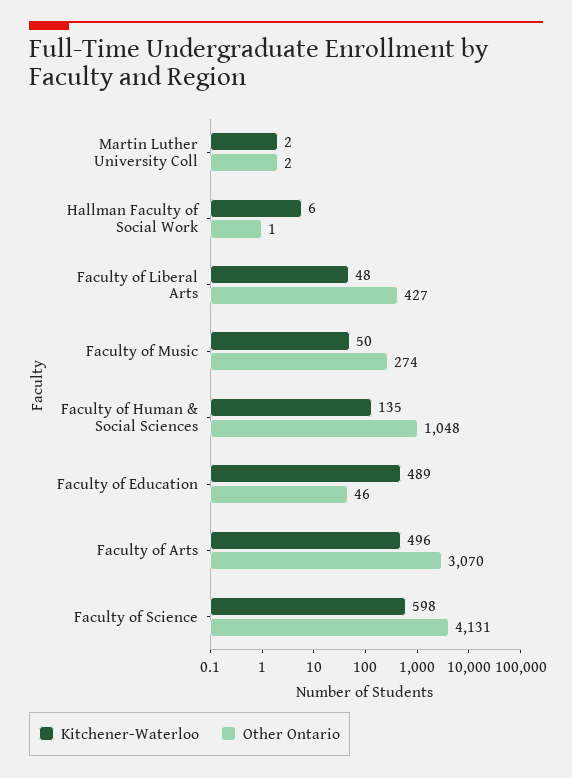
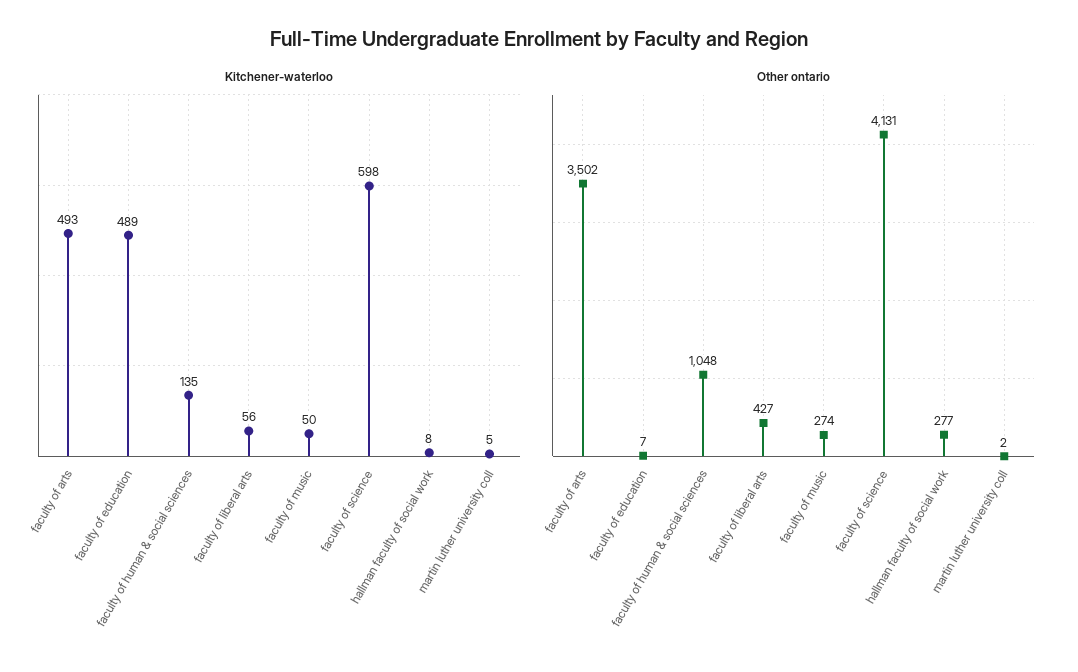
  {
    "Kitchener-Waterloo": {
-     "Martin Luther University Coll": 2,
+     "Martin Luther University Coll": 5,
-     "Hallman Faculty of Social Work": 6,
+     "Hallman Faculty of Social Work": 8,
-     "Faculty of Liberal Arts": 48,
+     "Faculty of Liberal Arts": 56,
      "Faculty of Music": 50,
      "Faculty of Human & Social Sciences": 135,
      "Faculty of Education": 489,
-     "Faculty of Arts": 496,
+     "Faculty of Arts": 493,
      "Faculty of Science": 598
    },
    "Other Ontario": {
      "Martin Luther University Coll": 2,
-     "Hallman Faculty of Social Work": 1,
+     "Hallman Faculty of Social Work": 277,
      "Faculty of Liberal Arts": 427,
      "Faculty of Music": 274,
      "Faculty of Human & Social Sciences": 1048,
-     "Faculty of Education": 46,
+     "Faculty of Education": 7,
-     "Faculty of Arts": 3070,
+     "Faculty of Arts": 3502,
      "Faculty of Science": 4131
    }
  }

